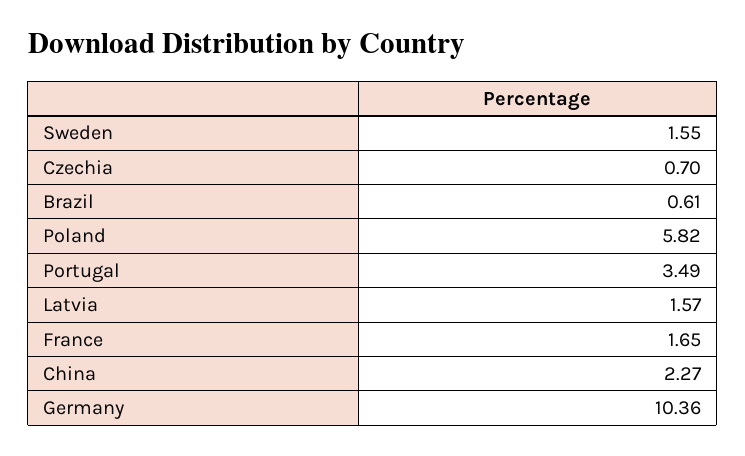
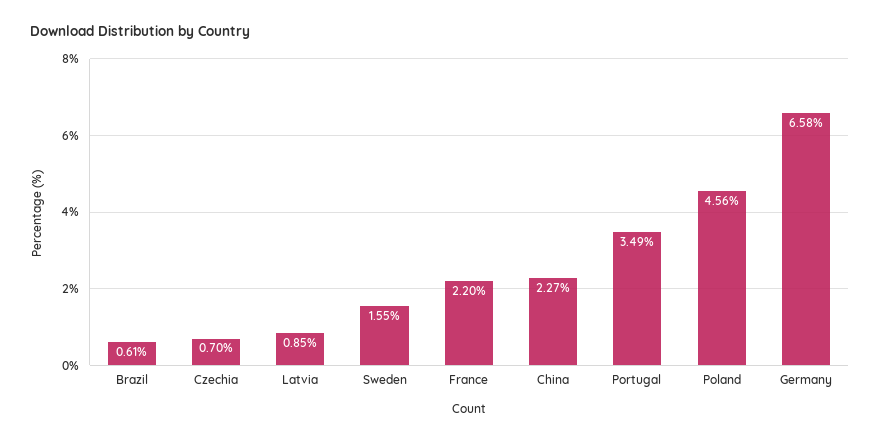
  {
    "Sweden": 1.55,
    "Czechia": 0.7,
    "Brazil": 0.61,
-   "Poland": 5.82,
+   "Poland": 4.56,
    "Portugal": 3.49,
-   "Latvia": 1.57,
+   "Latvia": 0.85,
-   "France": 1.65,
+   "France": 2.2,
    "China": 2.27,
-   "Germany": 10.36
+   "Germany": 6.58
  }

